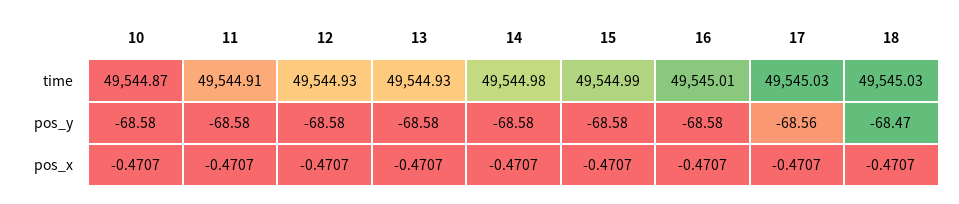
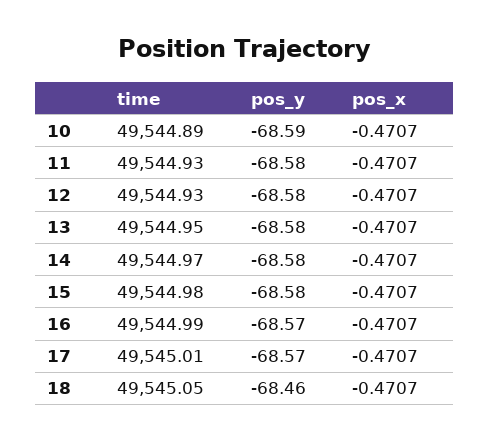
  {
    "10": {
-     "time": 49544.87,
+     "time": 49544.89,
-     "pos_y": -68.58,
+     "pos_y": -68.59,
      "pos_x": -0.4707
    },
    "11": {
-     "time": 49544.91,
+     "time": 49544.93,
      "pos_y": -68.58,
      "pos_x": -0.4707
    },
    "12": {
      "time": 49544.93,
      "pos_y": -68.58,
      "pos_x": -0.4707
    },
    "13": {
-     "time": 49544.93,
+     "time": 49544.95,
      "pos_y": -68.58,
      "pos_x": -0.4707
    },
    "14": {
-     "time": 49544.98,
+     "time": 49544.97,
      "pos_y": -68.58,
      "pos_x": -0.4707
    },
    "15": {
-     "time": 49544.99,
+     "time": 49544.98,
      "pos_y": -68.58,
      "pos_x": -0.4707
    },
    "16": {
-     "time": 49545.01,
+     "time": 49544.99,
-     "pos_y": -68.58,
+     "pos_y": -68.57,
      "pos_x": -0.4707
    },
    "17": {
-     "time": 49545.03,
+     "time": 49545.01,
-     "pos_y": -68.56,
+     "pos_y": -68.57,
      "pos_x": -0.4707
    },
    "18": {
-     "time": 49545.03,
+     "time": 49545.05,
-     "pos_y": -68.47,
+     "pos_y": -68.46,
      "pos_x": -0.4707
    }
  }

